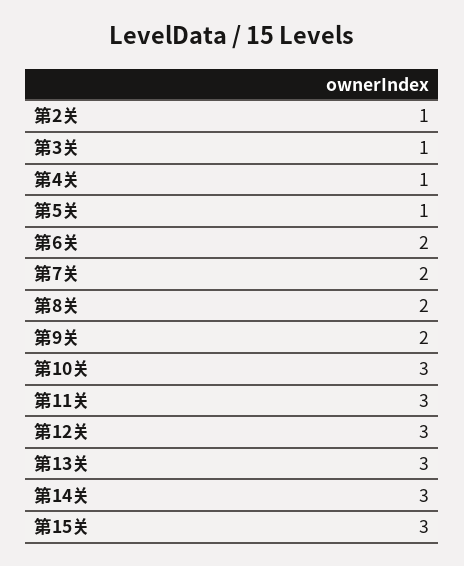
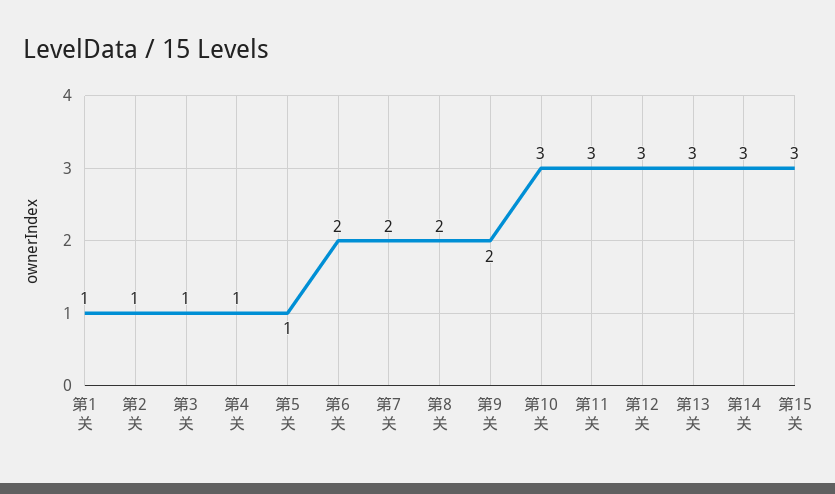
  {
    "第2关": 1,
    "第3关": 1,
    "第4关": 1,
    "第5关": 1,
    "第6关": 2,
    "第7关": 2,
    "第8关": 2,
    "第9关": 2,
    "第10关": 3,
    "第11关": 3,
    "第12关": 3,
    "第13关": 3,
    "第14关": 3,
-   "第15关": 3
+   "第15关": 3,
+   "第1关": 1
  }

